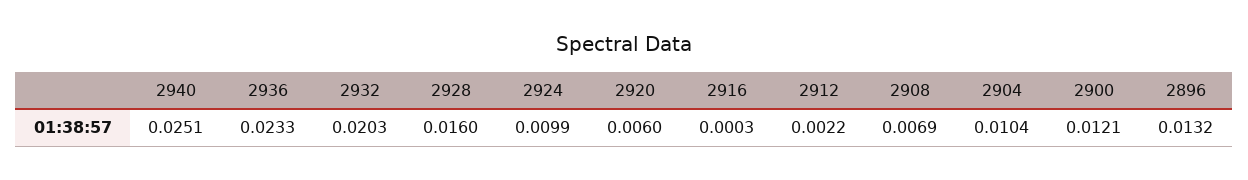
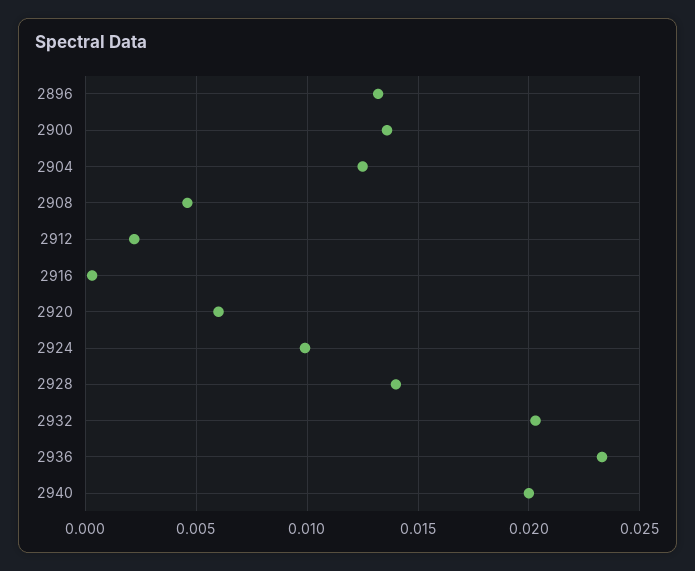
  {
-   "2940": 0.0251,
+   "2940": 0.02,
    "2936": 0.0233,
    "2932": 0.0203,
-   "2928": 0.016,
+   "2928": 0.014,
    "2924": 0.0099,
    "2920": 0.006,
    "2916": 0.0003,
    "2912": 0.0022,
-   "2908": 0.0069,
+   "2908": 0.0045,
-   "2904": 0.0104,
+   "2904": 0.0125,
-   "2900": 0.0121,
+   "2900": 0.0135,
    "2896": 0.0132
  }

